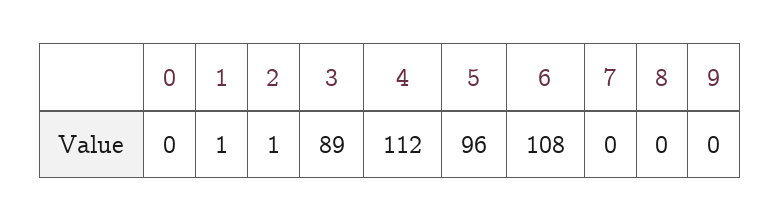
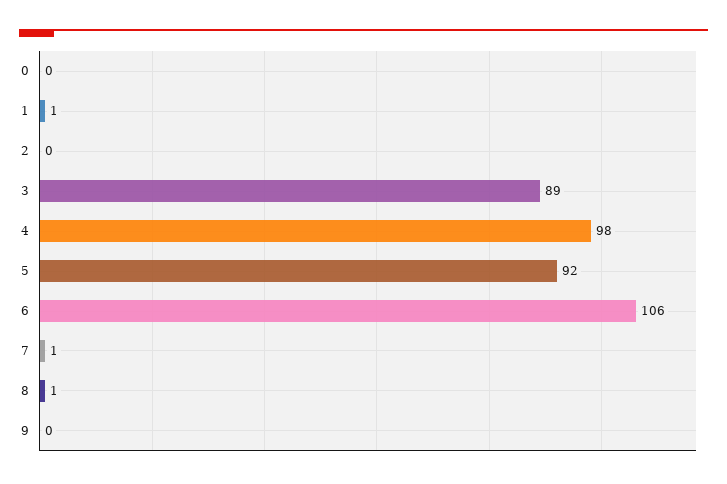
  {
    "0": 0,
    "1": 1,
-   "2": 1,
+   "2": 0,
    "3": 89,
-   "4": 112,
+   "4": 98,
-   "5": 96,
+   "5": 92,
-   "6": 108,
+   "6": 106,
-   "7": 0,
+   "7": 1,
-   "8": 0,
+   "8": 1,
    "9": 0
  }

